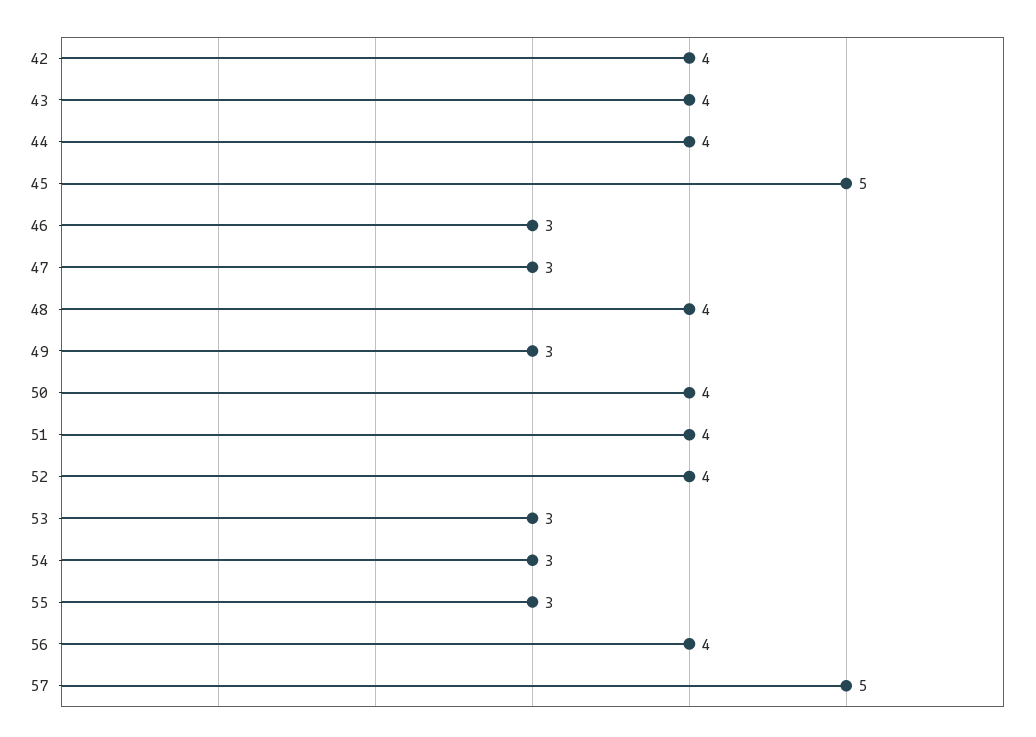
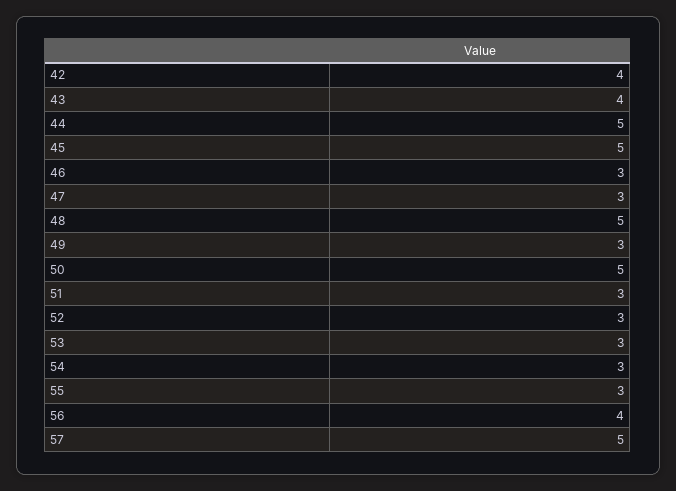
  {
    "42": 4,
    "43": 4,
-   "44": 4,
+   "44": 5,
    "45": 5,
    "46": 3,
    "47": 3,
-   "48": 4,
+   "48": 5,
    "49": 3,
-   "50": 4,
+   "50": 5,
-   "51": 4,
+   "51": 3,
-   "52": 4,
+   "52": 3,
    "53": 3,
    "54": 3,
    "55": 3,
    "56": 4,
    "57": 5
  }

